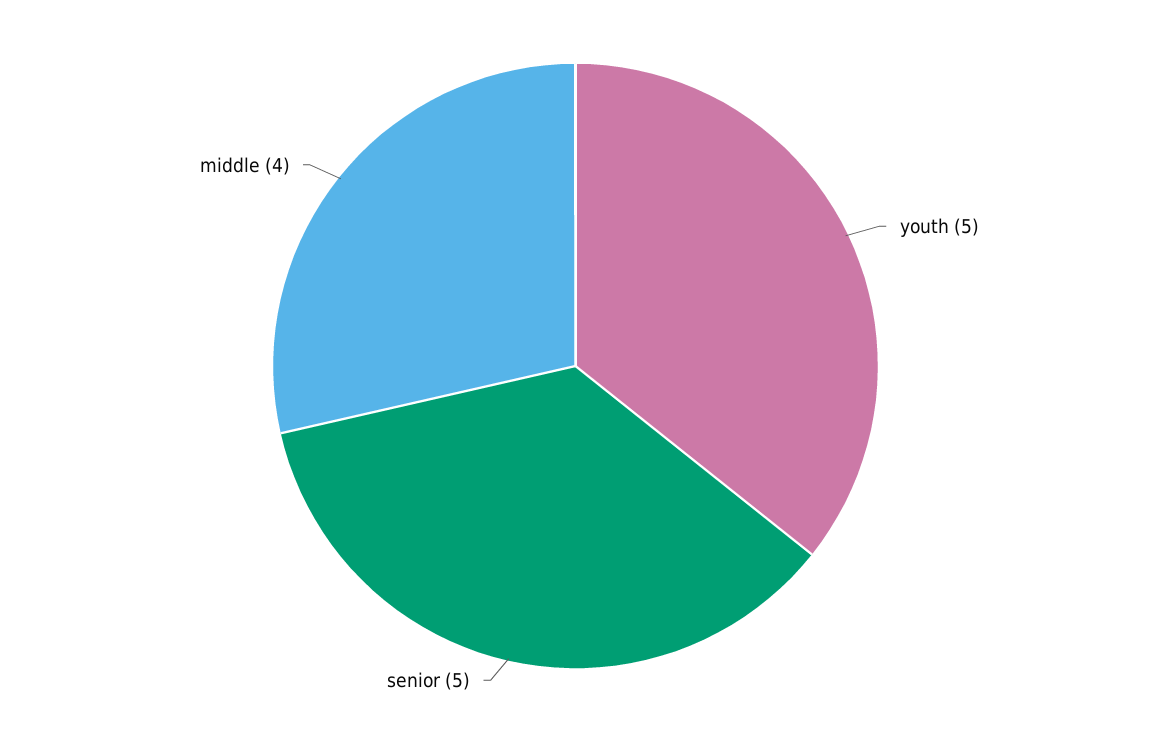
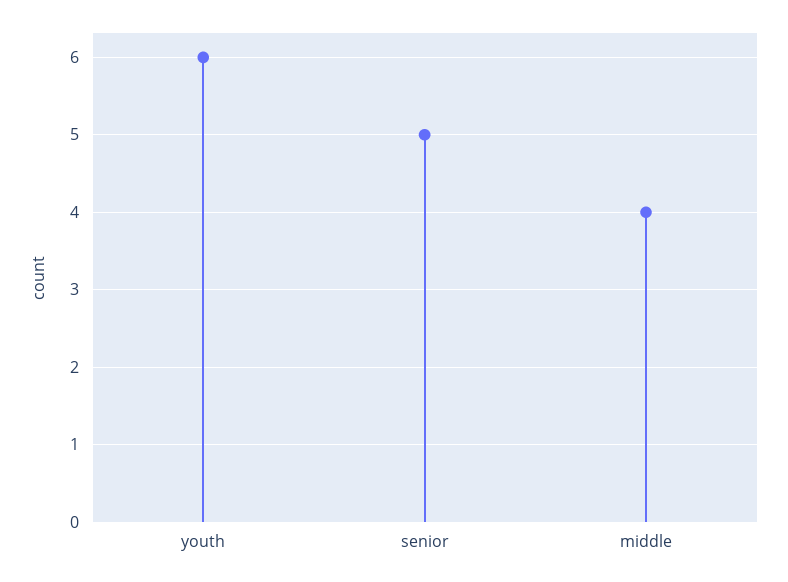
  {
-   "youth": 5,
+   "youth": 6,
    "senior": 5,
    "middle": 4
  }

